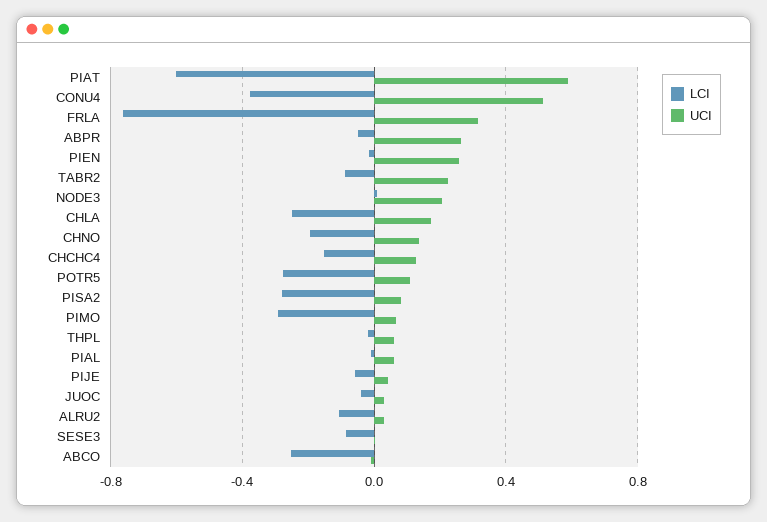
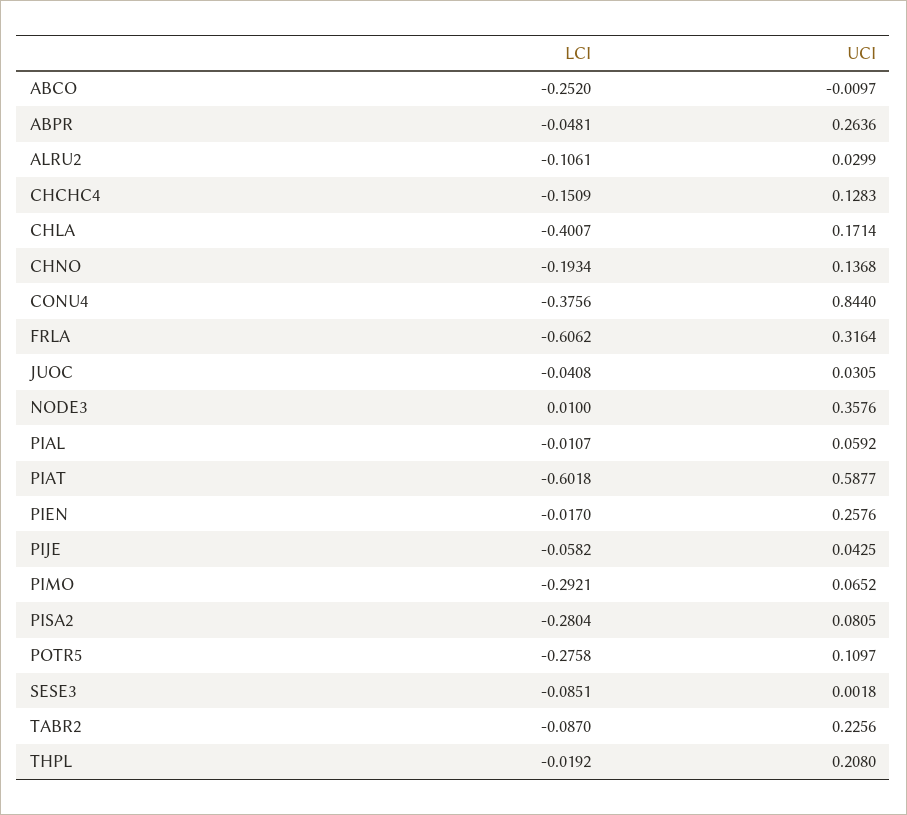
  {
    "LCI": {
      "PIAT": -0.6018,
      "CONU4": -0.3756,
-     "FRLA": -0.75,
+     "FRLA": -0.6062,
      "ABPR": -0.0481,
      "PIEN": -0.017,
      "TABR2": -0.087,
      "NODE3": 0.01,
-     "CHLA": -0.25,
+     "CHLA": -0.4007,
      "CHNO": -0.1934,
      "CHCHC4": -0.1509,
      "POTR5": -0.2758,
      "PISA2": -0.2804,
      "PIMO": -0.2921,
      "THPL": -0.0192,
      "PIAL": -0.0107,
      "PIJE": -0.0582,
      "JUOC": -0.0408,
      "ALRU2": -0.1061,
      "SESE3": -0.0851,
      "ABCO": -0.252
    },
    "UCI": {
      "PIAT": 0.5877,
-     "CONU4": 0.5,
+     "CONU4": 0.844,
      "FRLA": 0.3164,
      "ABPR": 0.2636,
      "PIEN": 0.2576,
      "TABR2": 0.2256,
-     "NODE3": 0.2,
+     "NODE3": 0.3576,
      "CHLA": 0.1714,
      "CHNO": 0.1368,
      "CHCHC4": 0.1283,
      "POTR5": 0.1097,
      "PISA2": 0.0805,
      "PIMO": 0.0652,
-     "THPL": 0.05,
+     "THPL": 0.208,
      "PIAL": 0.0592,
      "PIJE": 0.0425,
      "JUOC": 0.0305,
      "ALRU2": 0.0299,
      "SESE3": 0.0018,
      "ABCO": -0.0097
    }
  }

